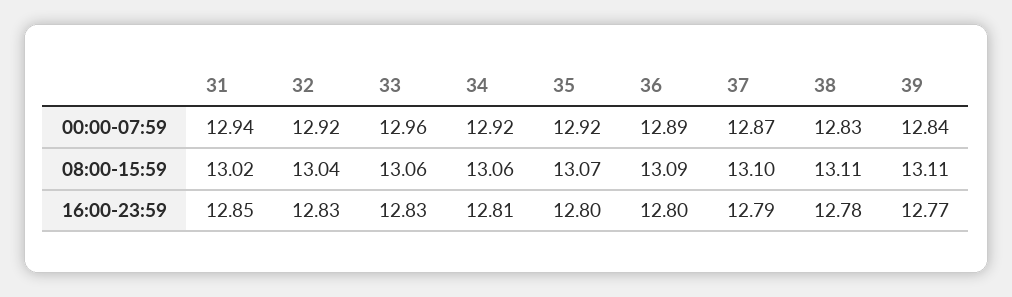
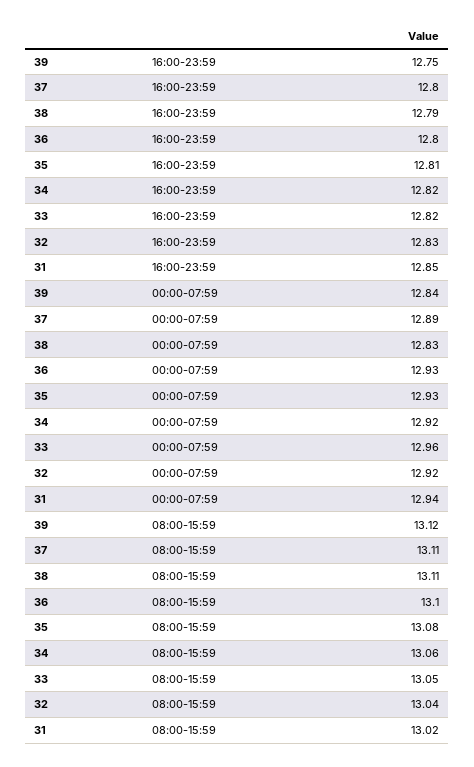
  {
    "31": {
      "00:00-07:59": 12.94,
      "08:00-15:59": 13.02,
      "16:00-23:59": 12.85
    },
    "32": {
      "00:00-07:59": 12.92,
      "08:00-15:59": 13.04,
      "16:00-23:59": 12.83
    },
    "33": {
      "00:00-07:59": 12.96,
-     "08:00-15:59": 13.06,
+     "08:00-15:59": 13.05,
-     "16:00-23:59": 12.83
+     "16:00-23:59": 12.82
    },
    "34": {
      "00:00-07:59": 12.92,
      "08:00-15:59": 13.06,
-     "16:00-23:59": 12.81
+     "16:00-23:59": 12.82
    },
    "35": {
-     "00:00-07:59": 12.92,
+     "00:00-07:59": 12.93,
-     "08:00-15:59": 13.07,
+     "08:00-15:59": 13.08,
-     "16:00-23:59": 12.8
+     "16:00-23:59": 12.81
    },
    "36": {
-     "00:00-07:59": 12.89,
+     "00:00-07:59": 12.93,
-     "08:00-15:59": 13.09,
+     "08:00-15:59": 13.1,
      "16:00-23:59": 12.8
    },
    "37": {
-     "00:00-07:59": 12.87,
+     "00:00-07:59": 12.89,
-     "08:00-15:59": 13.1,
+     "08:00-15:59": 13.11,
-     "16:00-23:59": 12.79
+     "16:00-23:59": 12.8
    },
    "38": {
      "00:00-07:59": 12.83,
      "08:00-15:59": 13.11,
-     "16:00-23:59": 12.78
+     "16:00-23:59": 12.79
    },
    "39": {
      "00:00-07:59": 12.84,
-     "08:00-15:59": 13.11,
+     "08:00-15:59": 13.12,
-     "16:00-23:59": 12.77
+     "16:00-23:59": 12.75
    }
  }

